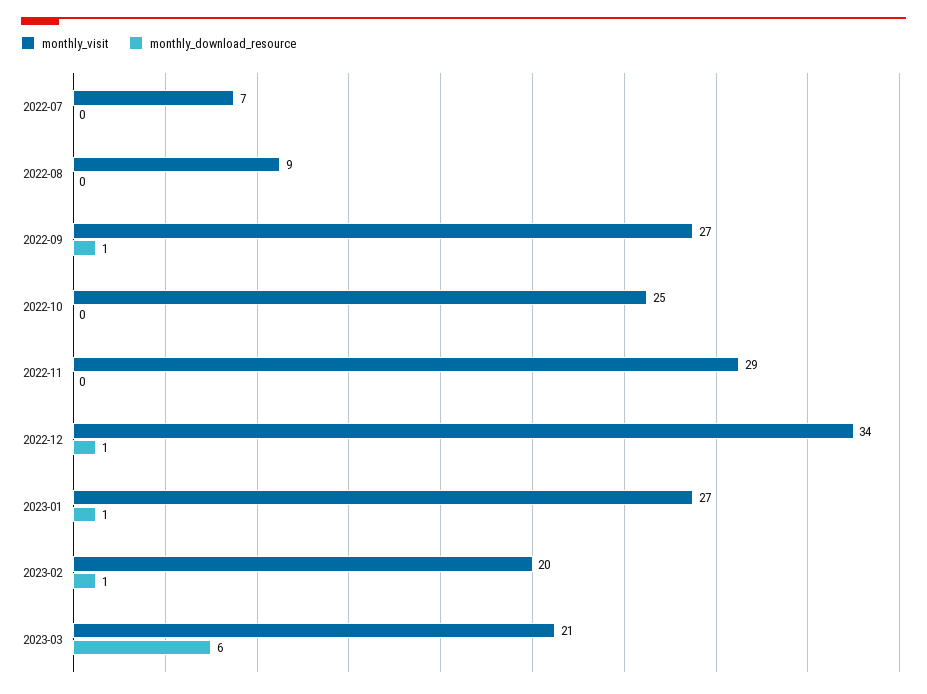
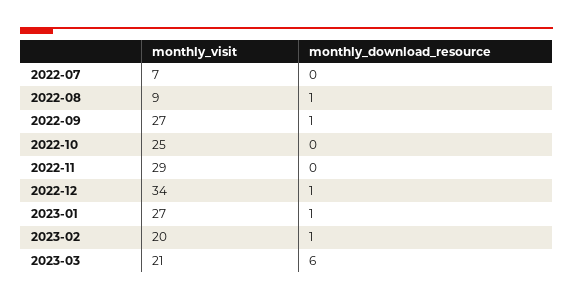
  {
    "monthly_visit": {
      "2022-07": 7,
      "2022-08": 9,
      "2022-09": 27,
      "2022-10": 25,
      "2022-11": 29,
      "2022-12": 34,
      "2023-01": 27,
      "2023-02": 20,
      "2023-03": 21
    },
    "monthly_download_resource": {
      "2022-07": 0,
-     "2022-08": 0,
+     "2022-08": 1,
      "2022-09": 1,
      "2022-10": 0,
      "2022-11": 0,
      "2022-12": 1,
      "2023-01": 1,
      "2023-02": 1,
      "2023-03": 6
    }
  }

